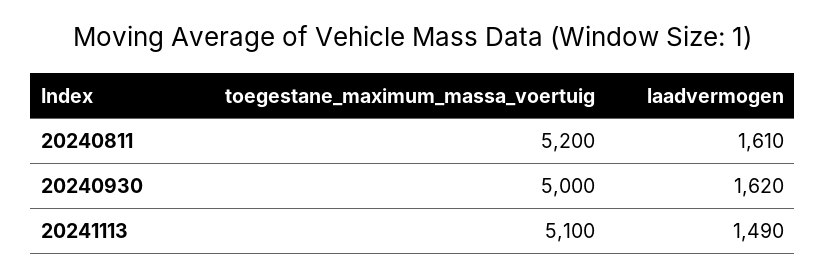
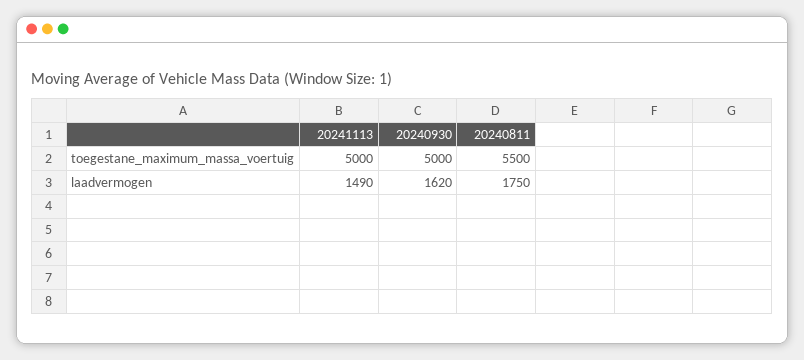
  {
    "toegestane_maximum_massa_voertuig": {
-     "20240811": 5200,
+     "20240811": 5500,
      "20240930": 5000,
-     "20241113": 5100
+     "20241113": 5000
    },
    "laadvermogen": {
-     "20240811": 1610,
+     "20240811": 1750,
      "20240930": 1620,
      "20241113": 1490
    }
  }

